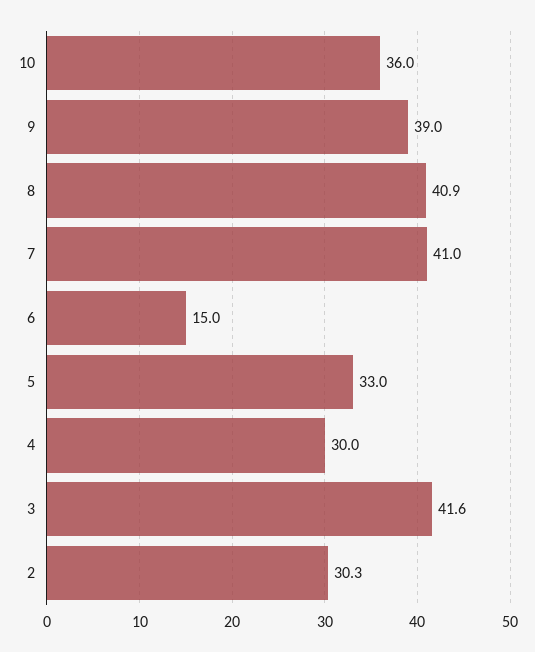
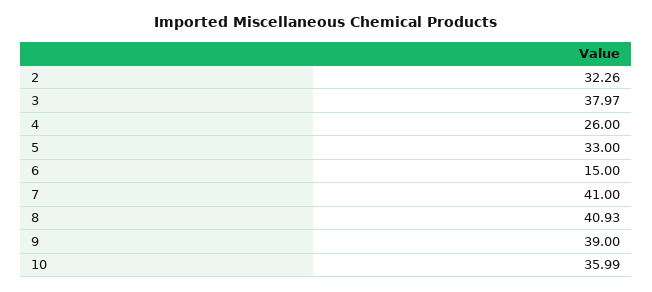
  {
    "10": 35.99,
    "9": 39,
    "8": 40.93,
    "7": 41,
    "6": 15,
    "5": 33,
-   "4": 30,
+   "4": 26,
-   "3": 41.6,
+   "3": 37.97,
-   "2": 30.3
+   "2": 32.26
  }

